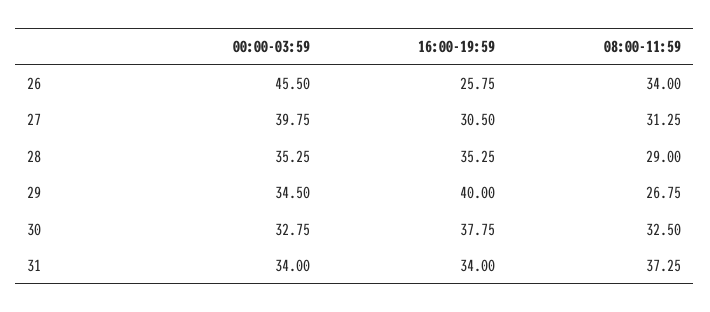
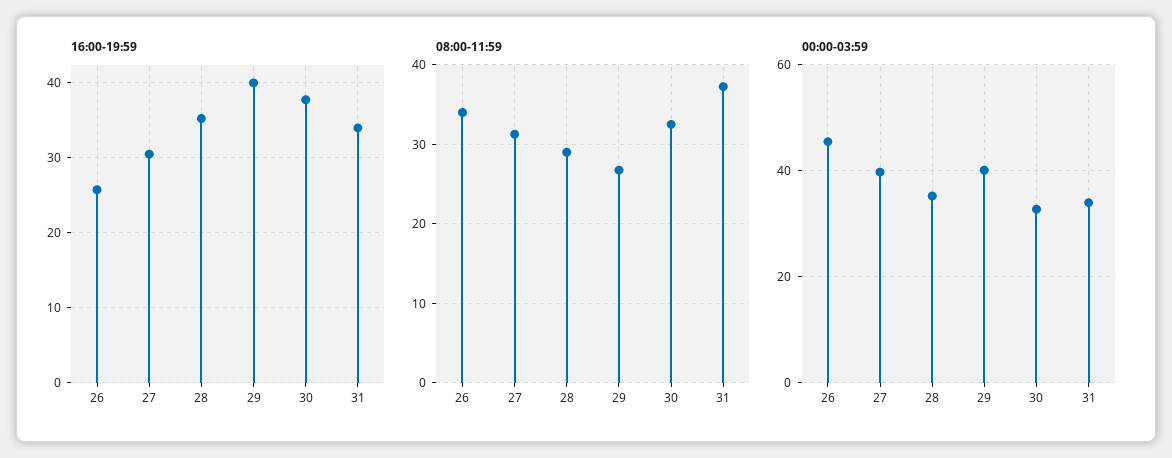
  {
    "00:00-03:59": {
      "26": 45.5,
      "27": 39.75,
      "28": 35.25,
-     "29": 34.5,
+     "29": 40,
      "30": 32.75,
      "31": 34
    },
    "16:00-19:59": {
      "26": 25.75,
      "27": 30.5,
      "28": 35.25,
      "29": 40,
      "30": 37.75,
      "31": 34
    },
    "08:00-11:59": {
      "26": 34,
      "27": 31.25,
      "28": 29,
      "29": 26.75,
      "30": 32.5,
      "31": 37.25
    }
  }

